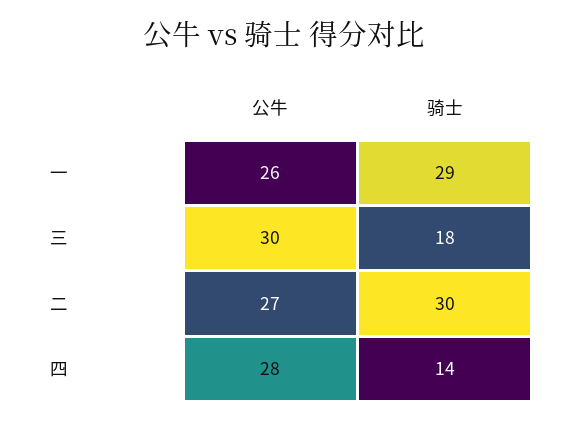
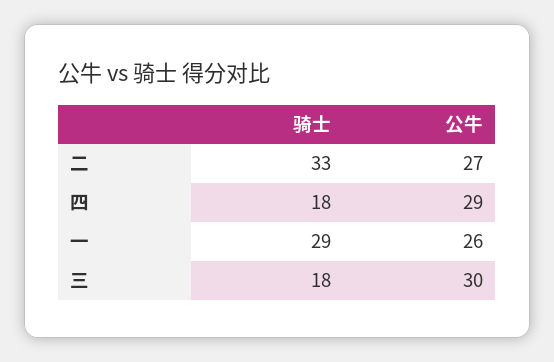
  {
    "公牛": {
      "一": 26,
      "三": 30,
      "二": 27,
-     "四": 28
+     "四": 29
    },
    "骑士": {
      "一": 29,
      "三": 18,
-     "二": 30,
+     "二": 33,
-     "四": 14
+     "四": 18
    }
  }

